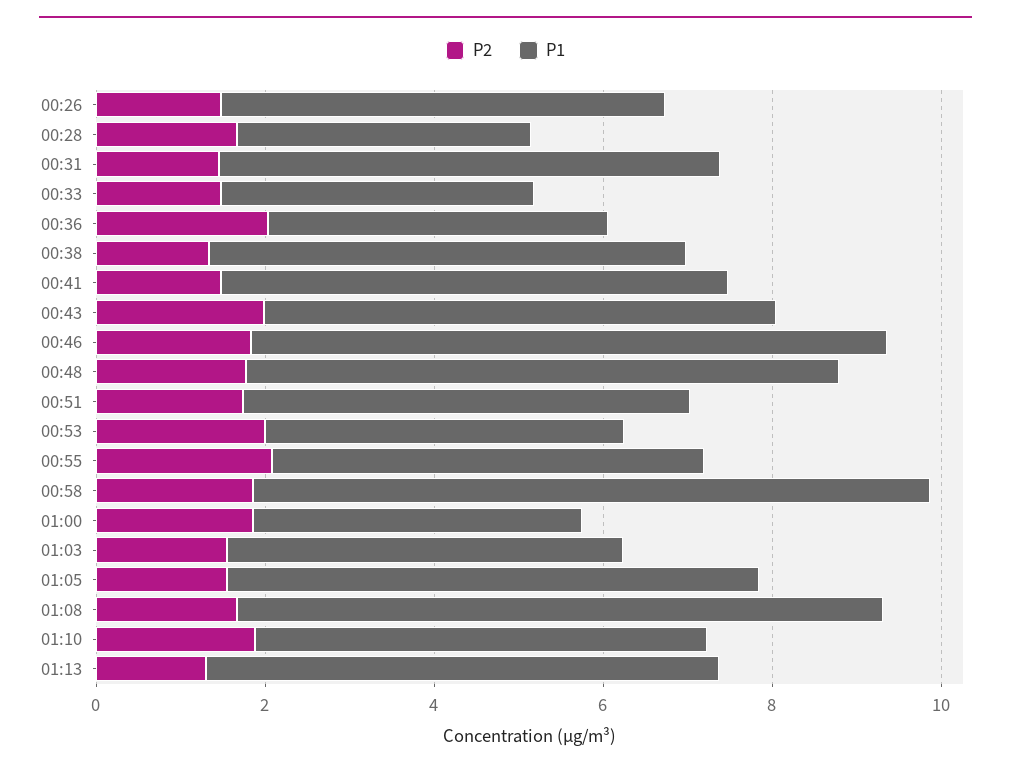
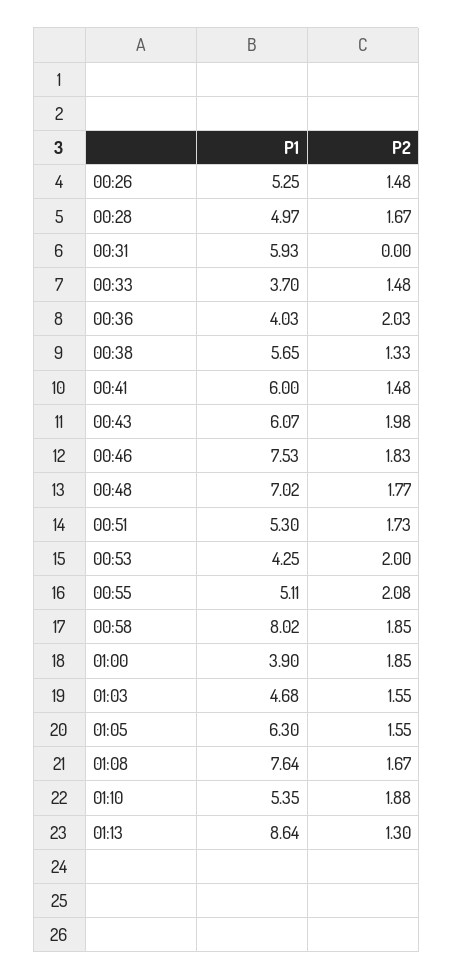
  {
    "P2": {
      "00:26": 1.48,
      "00:28": 1.67,
-     "00:31": 1.5,
+     "00:31": 0,
      "00:33": 1.48,
      "00:36": 2.03,
      "00:38": 1.33,
      "00:41": 1.48,
      "00:43": 1.98,
      "00:46": 1.83,
      "00:48": 1.77,
      "00:51": 1.73,
      "00:53": 2,
      "00:55": 2.08,
      "00:58": 1.85,
      "01:00": 1.85,
      "01:03": 1.55,
      "01:05": 1.55,
      "01:08": 1.67,
      "01:10": 1.88,
      "01:13": 1.3
    },
    "P1": {
      "00:26": 5.25,
-     "00:28": 3.5,
+     "00:28": 4.97,
      "00:31": 5.93,
      "00:33": 3.7,
      "00:36": 4.03,
      "00:38": 5.65,
      "00:41": 6,
      "00:43": 6.07,
      "00:46": 7.53,
      "00:48": 7.02,
      "00:51": 5.3,
      "00:53": 4.25,
      "00:55": 5.11,
      "00:58": 8.02,
      "01:00": 3.9,
      "01:03": 4.68,
      "01:05": 6.3,
      "01:08": 7.64,
      "01:10": 5.35,
-     "01:13": 6
+     "01:13": 8.64
    }
  }

